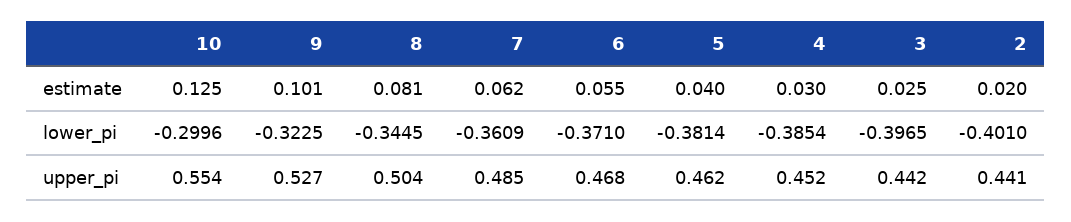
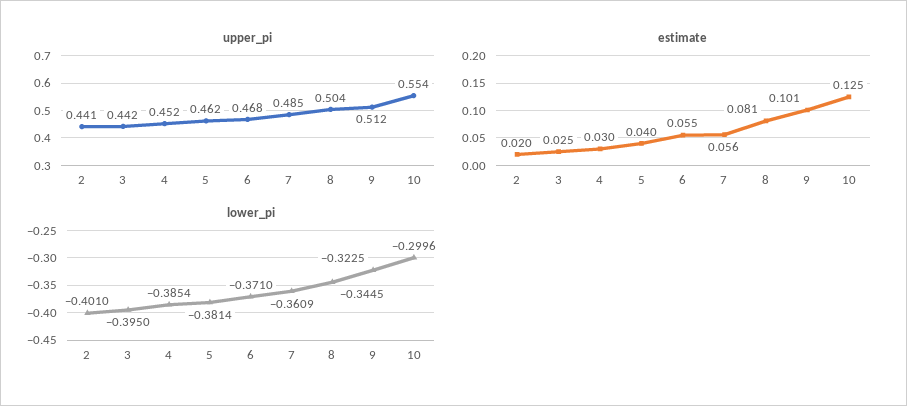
  {
    "estimate": {
      "10": 0.125,
      "9": 0.101,
      "8": 0.081,
-     "7": 0.062,
+     "7": 0.056,
      "6": 0.055,
      "5": 0.04,
      "4": 0.03,
      "3": 0.025,
      "2": 0.02
    },
    "lower_pi": {
      "10": -0.2996,
      "9": -0.3225,
      "8": -0.3445,
      "7": -0.3609,
      "6": -0.371,
      "5": -0.3814,
      "4": -0.3854,
-     "3": -0.3965,
+     "3": -0.395,
      "2": -0.401
    },
    "upper_pi": {
      "10": 0.554,
-     "9": 0.527,
+     "9": 0.512,
      "8": 0.504,
      "7": 0.485,
      "6": 0.468,
      "5": 0.462,
      "4": 0.452,
      "3": 0.442,
      "2": 0.441
    }
  }

